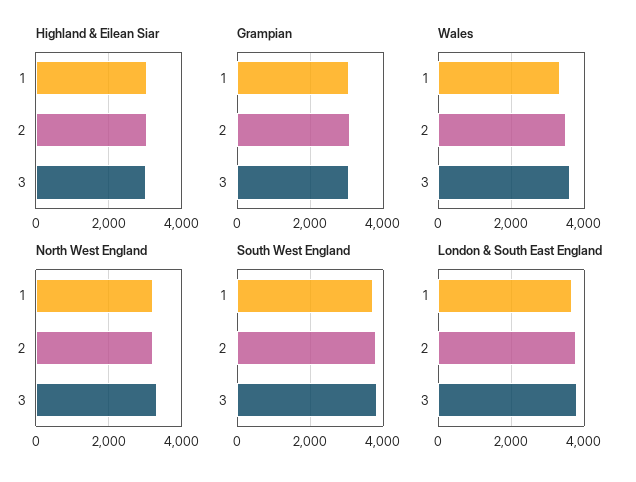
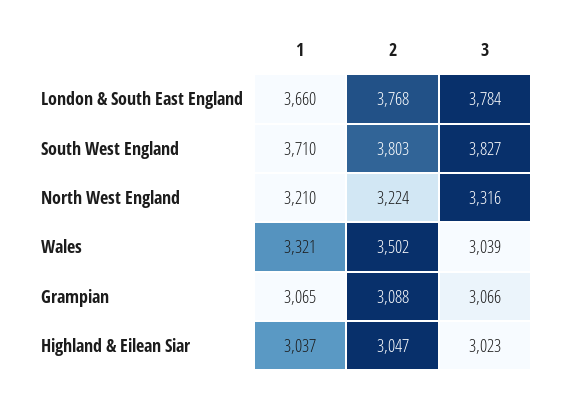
  {
    "Highland & Eilean Siar": {
      "1": 3037,
      "2": 3047,
      "3": 3023
    },
    "Grampian": {
      "1": 3065,
      "2": 3088,
      "3": 3066
    },
    "Wales": {
      "1": 3321,
      "2": 3502,
-     "3": 3600
+     "3": 3039
    },
    "North West England": {
      "1": 3210,
      "2": 3224,
      "3": 3316
    },
    "South West England": {
      "1": 3710,
      "2": 3803,
      "3": 3827
    },
    "London & South East England": {
      "1": 3660,
      "2": 3768,
      "3": 3784
    }
  }

